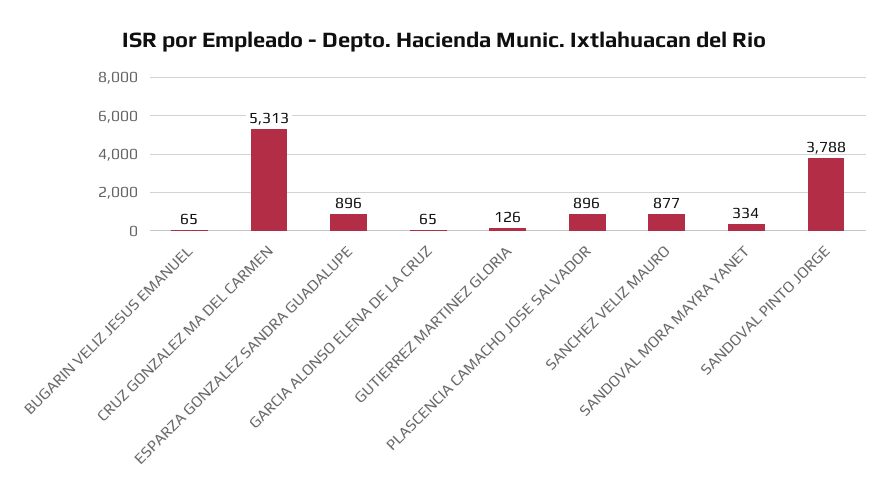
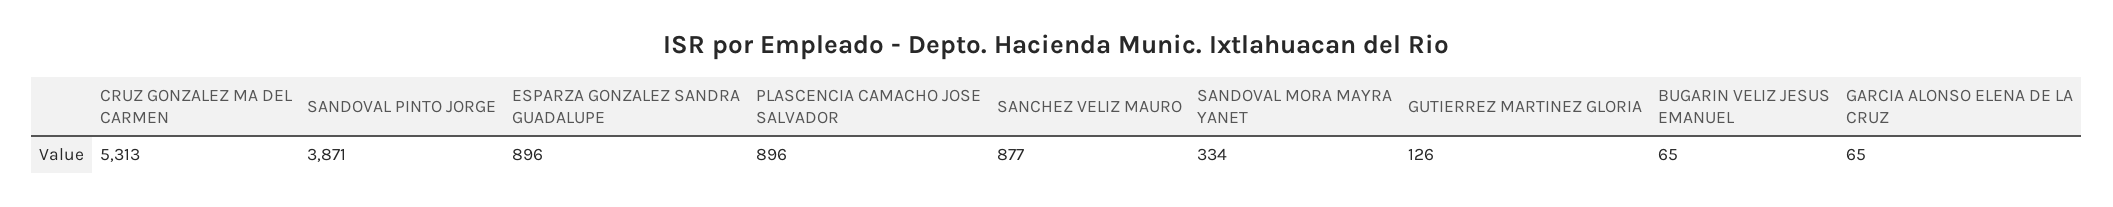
  {
    "BUGARIN VELIZ JESUS EMANUEL": 65,
    "CRUZ GONZALEZ MA DEL CARMEN": 5313,
    "ESPARZA GONZALEZ SANDRA GUADALUPE": 896,
    "GARCIA ALONSO ELENA DE LA CRUZ": 65,
    "GUTIERREZ MARTINEZ GLORIA": 126,
    "PLASCENCIA CAMACHO JOSE SALVADOR": 896,
    "SANCHEZ VELIZ MAURO": 877,
    "SANDOVAL MORA MAYRA YANET": 334,
-   "SANDOVAL PINTO JORGE": 3788
+   "SANDOVAL PINTO JORGE": 3871
  }

